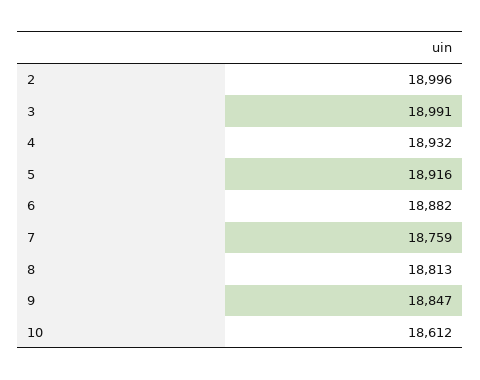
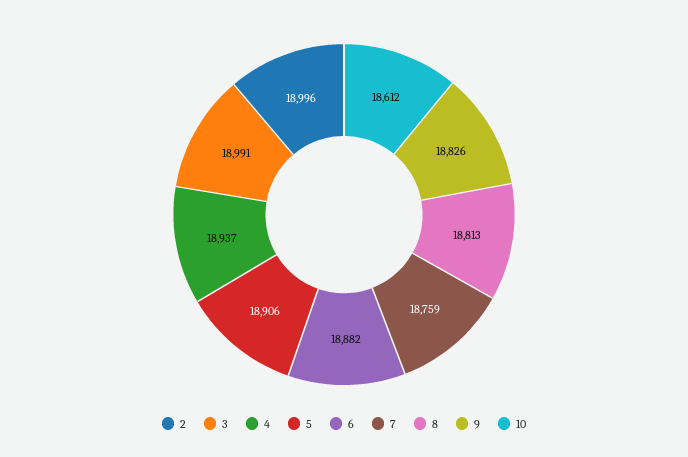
  {
    "2": 18996,
    "3": 18991,
-   "4": 18932,
+   "4": 18937,
-   "5": 18916,
+   "5": 18906,
    "6": 18882,
    "7": 18759,
    "8": 18813,
-   "9": 18847,
+   "9": 18826,
    "10": 18612
  }

